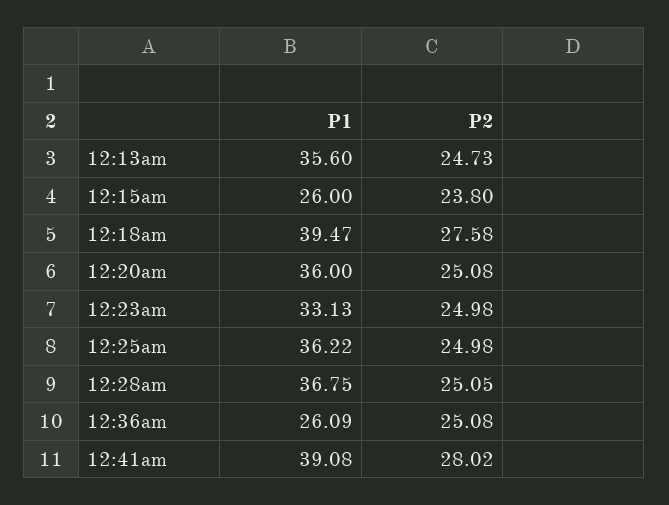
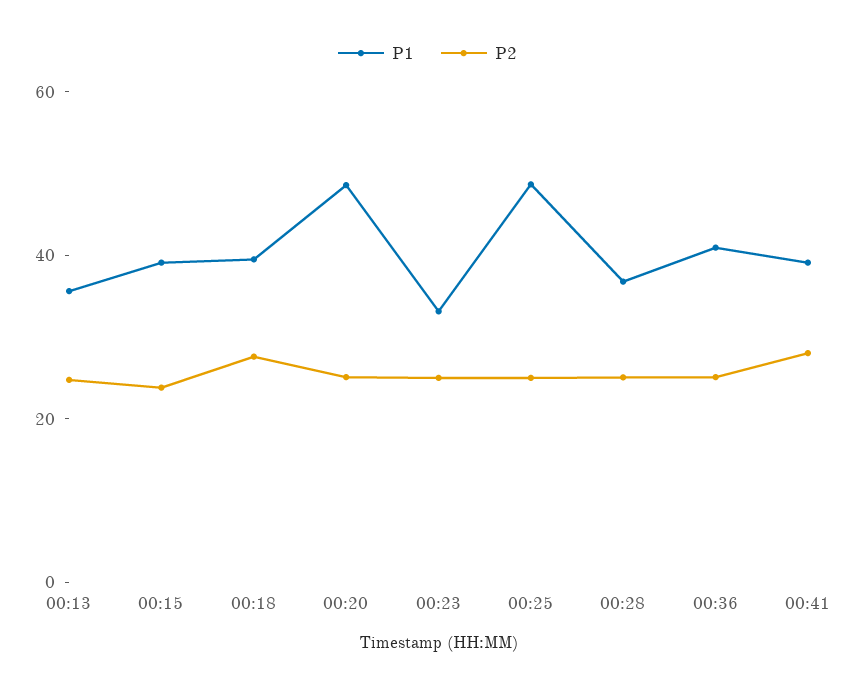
  {
    "P1": {
      "12:13am": 35.6,
-     "12:15am": 26,
+     "12:15am": 40,
      "12:18am": 39.47,
-     "12:20am": 36,
+     "12:20am": 50,
      "12:23am": 33.13,
-     "12:25am": 36.22,
+     "12:25am": 50,
      "12:28am": 36.75,
-     "12:36am": 26.09,
+     "12:36am": 40,
      "12:41am": 39.08
    },
    "P2": {
      "12:13am": 24.73,
      "12:15am": 23.8,
      "12:18am": 27.58,
      "12:20am": 25.08,
      "12:23am": 24.98,
      "12:25am": 24.98,
      "12:28am": 25.05,
      "12:36am": 25.08,
      "12:41am": 28.02
    }
  }

